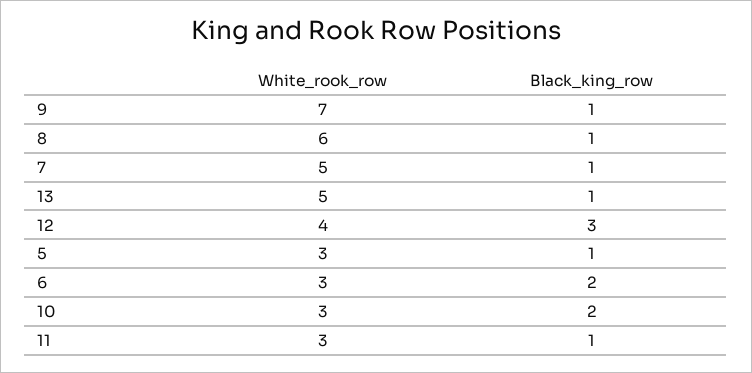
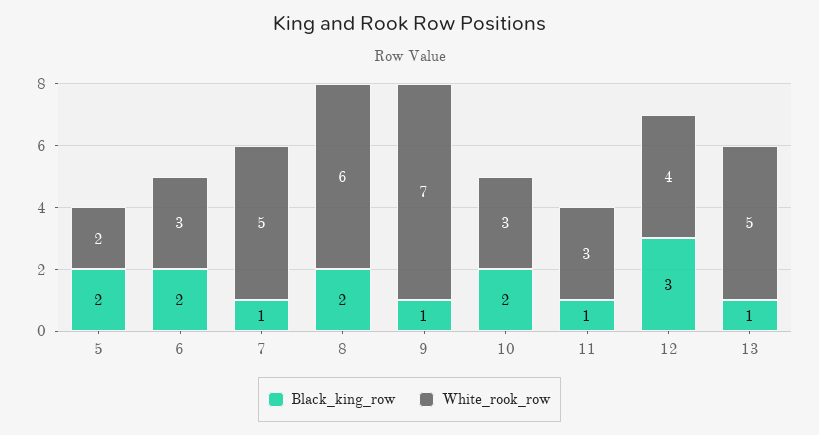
  {
    "White_rook_row": {
      "9": 7,
      "8": 6,
      "7": 5,
      "13": 5,
      "12": 4,
-     "5": 3,
+     "5": 2,
      "6": 3,
      "10": 3,
      "11": 3
    },
    "Black_king_row": {
      "9": 1,
-     "8": 1,
+     "8": 2,
      "7": 1,
      "13": 1,
      "12": 3,
-     "5": 1,
+     "5": 2,
      "6": 2,
      "10": 2,
      "11": 1
    }
  }

